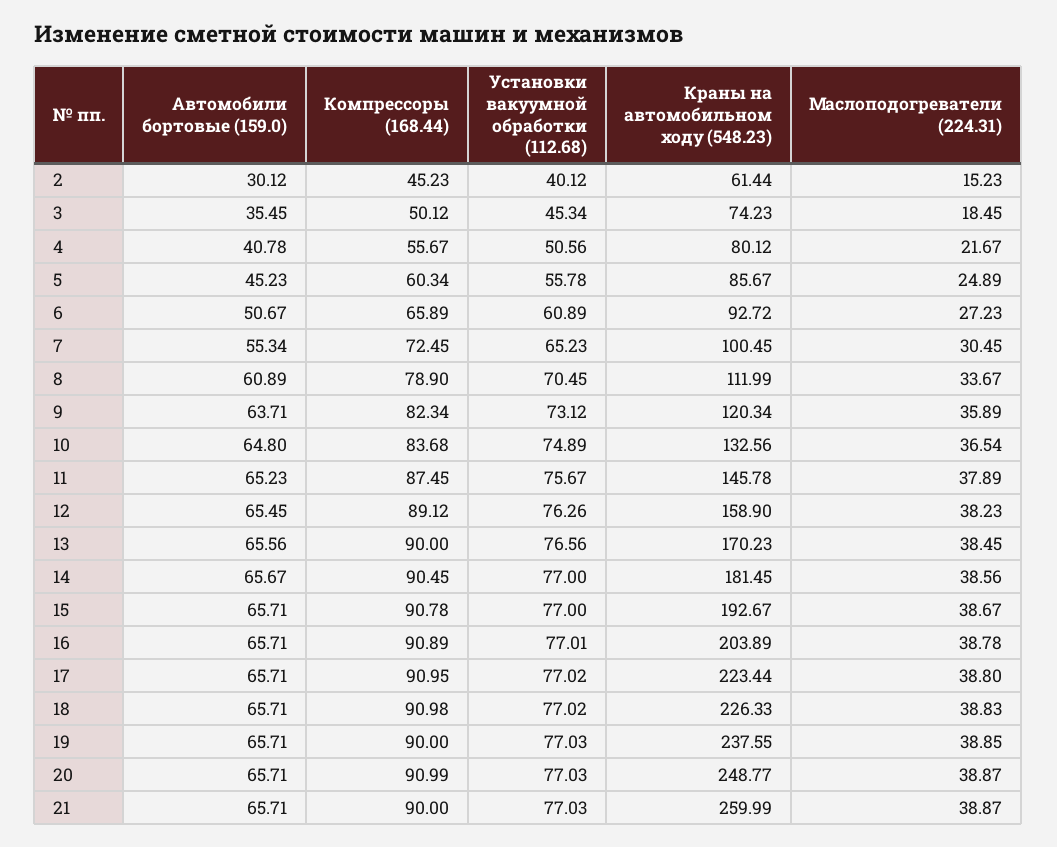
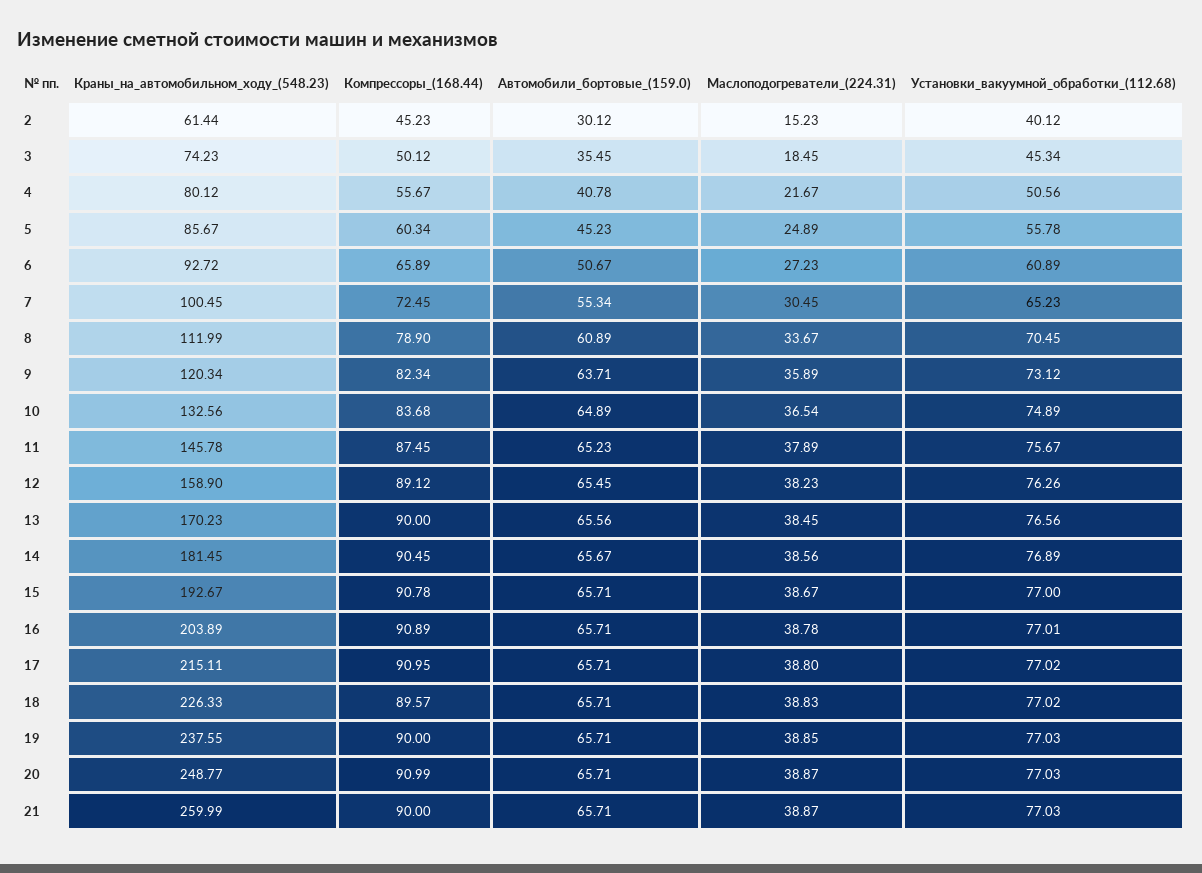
  {
    "Автомобили бортовые (159.0)": {
      "2": 30.12,
      "3": 35.45,
      "4": 40.78,
      "5": 45.23,
      "6": 50.67,
      "7": 55.34,
      "8": 60.89,
      "9": 63.71,
-     "10": 64.8,
+     "10": 64.89,
      "11": 65.23,
      "12": 65.45,
      "13": 65.56,
      "14": 65.67,
      "15": 65.71,
      "16": 65.71,
      "17": 65.71,
      "18": 65.71,
      "19": 65.71,
      "20": 65.71,
      "21": 65.71
    },
    "Компрессоры (168.44)": {
      "2": 45.23,
      "3": 50.12,
      "4": 55.67,
      "5": 60.34,
      "6": 65.89,
      "7": 72.45,
      "8": 78.9,
      "9": 82.34,
      "10": 83.68,
      "11": 87.45,
      "12": 89.12,
      "13": 90,
      "14": 90.45,
      "15": 90.78,
      "16": 90.89,
      "17": 90.95,
-     "18": 90.98,
+     "18": 89.57,
      "19": 90,
      "20": 90.99,
      "21": 90
    },
    "Установки вакуумной обработки (112.68)": {
      "2": 40.12,
      "3": 45.34,
      "4": 50.56,
      "5": 55.78,
      "6": 60.89,
      "7": 65.23,
      "8": 70.45,
      "9": 73.12,
      "10": 74.89,
      "11": 75.67,
      "12": 76.26,
      "13": 76.56,
-     "14": 77,
+     "14": 76.89,
      "15": 77,
      "16": 77.01,
      "17": 77.02,
      "18": 77.02,
      "19": 77.03,
      "20": 77.03,
      "21": 77.03
    },
    "Краны на автомобильном ходу (548.23)": {
      "2": 61.44,
      "3": 74.23,
      "4": 80.12,
      "5": 85.67,
      "6": 92.72,
      "7": 100.45,
      "8": 111.99,
      "9": 120.34,
      "10": 132.56,
      "11": 145.78,
      "12": 158.9,
      "13": 170.23,
      "14": 181.45,
      "15": 192.67,
      "16": 203.89,
-     "17": 223.44,
+     "17": 215.11,
      "18": 226.33,
      "19": 237.55,
      "20": 248.77,
      "21": 259.99
    },
    "Маслоподогреватели (224.31)": {
      "2": 15.23,
      "3": 18.45,
      "4": 21.67,
      "5": 24.89,
      "6": 27.23,
      "7": 30.45,
      "8": 33.67,
      "9": 35.89,
      "10": 36.54,
      "11": 37.89,
      "12": 38.23,
      "13": 38.45,
      "14": 38.56,
      "15": 38.67,
      "16": 38.78,
      "17": 38.8,
      "18": 38.83,
      "19": 38.85,
      "20": 38.87,
      "21": 38.87
    }
  }

